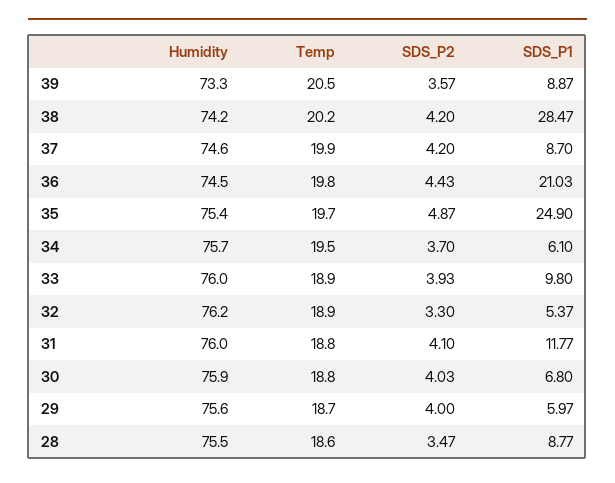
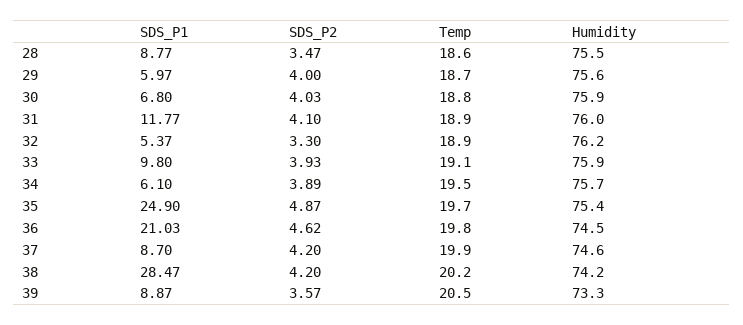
  {
    "Humidity": {
      "39": 73.3,
      "38": 74.2,
      "37": 74.6,
      "36": 74.5,
      "35": 75.4,
      "34": 75.7,
-     "33": 76,
+     "33": 75.9,
      "32": 76.2,
      "31": 76,
      "30": 75.9,
      "29": 75.6,
      "28": 75.5
    },
    "Temp": {
      "39": 20.5,
      "38": 20.2,
      "37": 19.9,
      "36": 19.8,
      "35": 19.7,
      "34": 19.5,
-     "33": 18.9,
+     "33": 19.1,
      "32": 18.9,
-     "31": 18.8,
+     "31": 18.9,
      "30": 18.8,
      "29": 18.7,
      "28": 18.6
    },
    "SDS_P2": {
      "39": 3.57,
      "38": 4.2,
      "37": 4.2,
-     "36": 4.43,
+     "36": 4.62,
      "35": 4.87,
-     "34": 3.7,
+     "34": 3.89,
      "33": 3.93,
      "32": 3.3,
      "31": 4.1,
      "30": 4.03,
      "29": 4,
      "28": 3.47
    },
    "SDS_P1": {
      "39": 8.87,
      "38": 28.47,
      "37": 8.7,
      "36": 21.03,
      "35": 24.9,
      "34": 6.1,
      "33": 9.8,
      "32": 5.37,
      "31": 11.77,
      "30": 6.8,
      "29": 5.97,
      "28": 8.77
    }
  }

